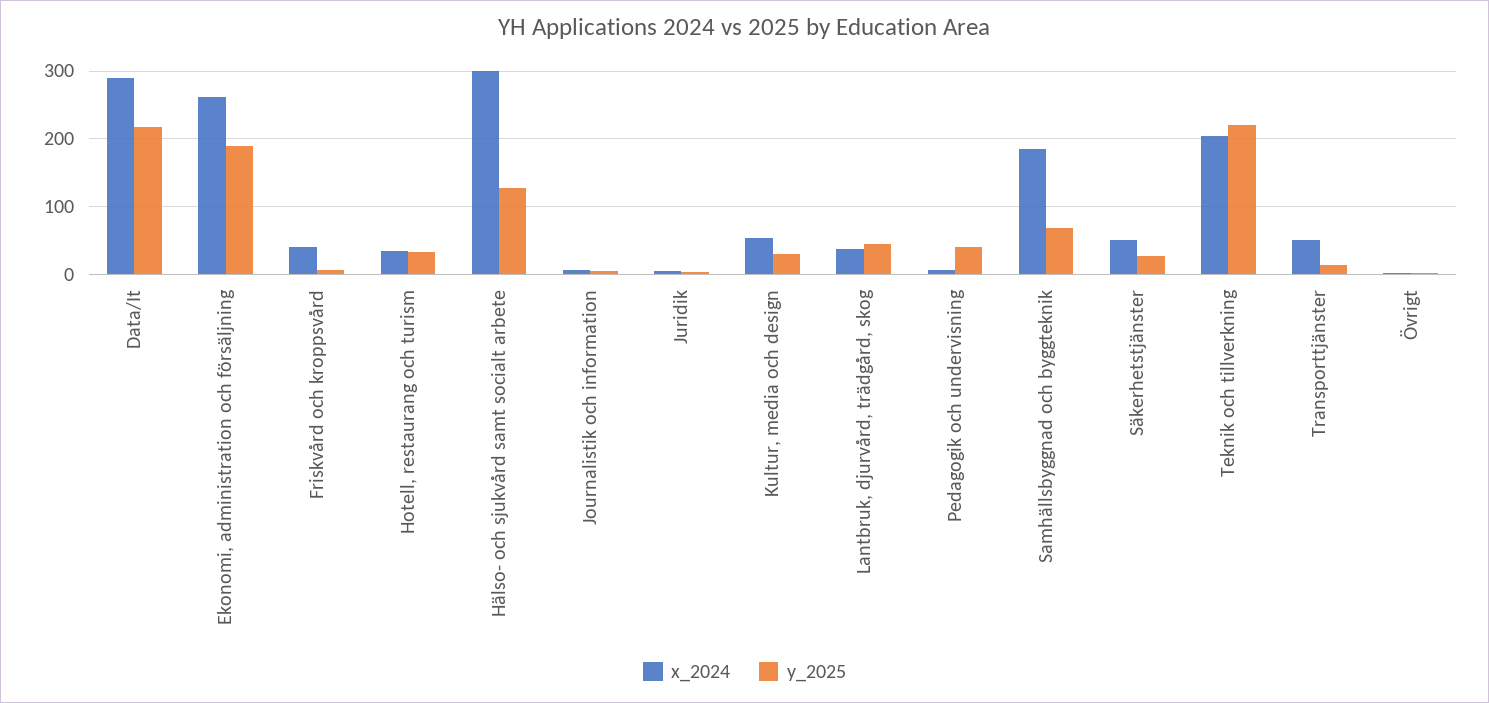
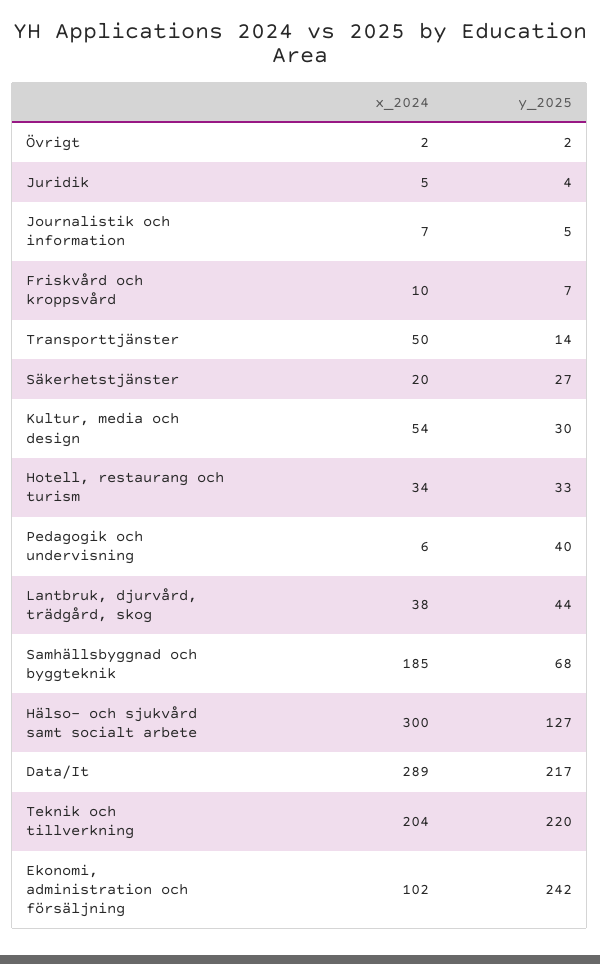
  {
    "x_2024": {
      "Data/It": 289,
-     "Ekonomi, administration och försäljning": 260,
+     "Ekonomi, administration och försäljning": 102,
-     "Friskvård och kroppsvård": 40,
+     "Friskvård och kroppsvård": 10,
      "Hotell, restaurang och turism": 34,
      "Hälso- och sjukvård samt socialt arbete": 300,
      "Journalistik och information": 7,
      "Juridik": 5,
      "Kultur, media och design": 54,
      "Lantbruk, djurvård, trädgård, skog": 38,
      "Pedagogik och undervisning": 6,
      "Samhällsbyggnad och byggteknik": 185,
-     "Säkerhetstjänster": 50,
+     "Säkerhetstjänster": 20,
      "Teknik och tillverkning": 204,
      "Transporttjänster": 50,
      "Övrigt": 2
    },
    "y_2025": {
      "Data/It": 217,
-     "Ekonomi, administration och försäljning": 190,
+     "Ekonomi, administration och försäljning": 242,
      "Friskvård och kroppsvård": 7,
      "Hotell, restaurang och turism": 33,
      "Hälso- och sjukvård samt socialt arbete": 127,
      "Journalistik och information": 5,
      "Juridik": 4,
      "Kultur, media och design": 30,
      "Lantbruk, djurvård, trädgård, skog": 44,
      "Pedagogik och undervisning": 40,
      "Samhällsbyggnad och byggteknik": 68,
      "Säkerhetstjänster": 27,
      "Teknik och tillverkning": 220,
      "Transporttjänster": 14,
      "Övrigt": 2
    }
  }

